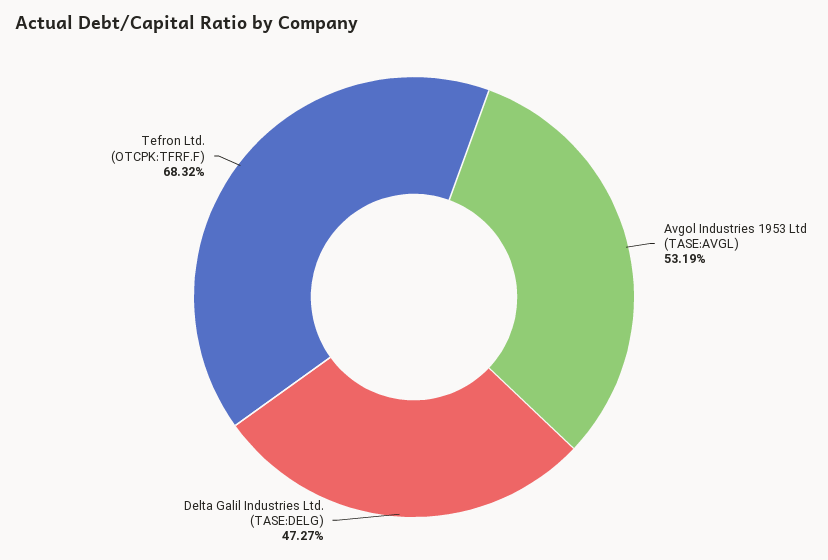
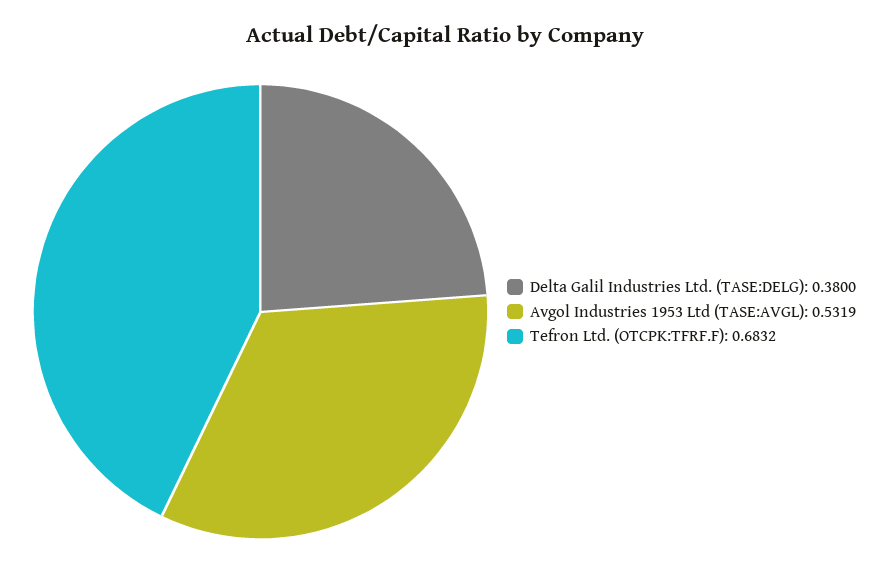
  {
    "Avgol Industries 1953 Ltd (TASE:AVGL)": 0.5319,
-   "Delta Galil Industries Ltd. (TASE:DELG)": 0.4727,
+   "Delta Galil Industries Ltd. (TASE:DELG)": 0.38,
    "Tefron Ltd. (OTCPK:TFRF.F)": 0.6832
  }

